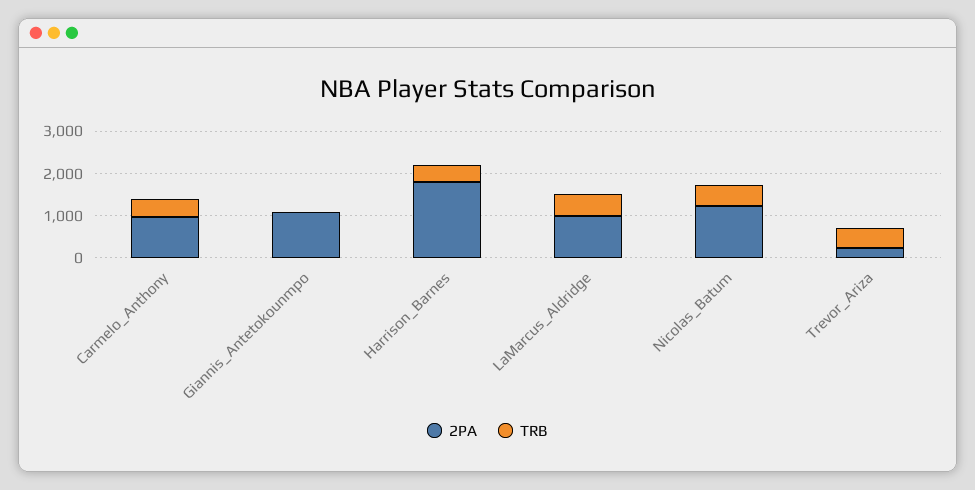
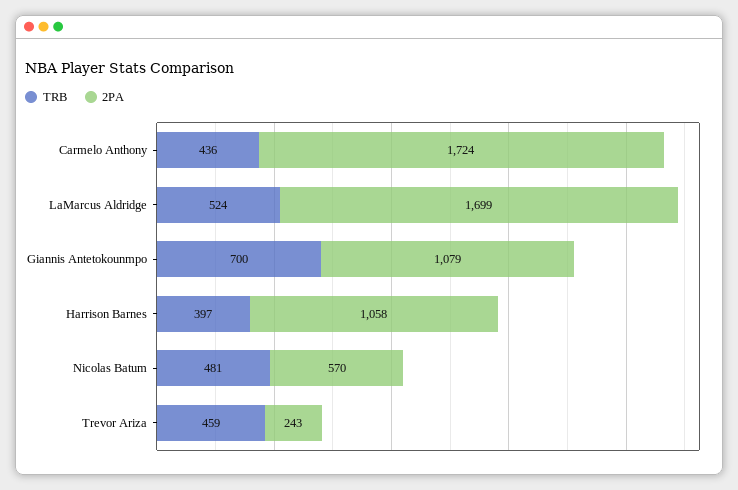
  {
    "2PA": {
-     "Carmelo_Anthony": 1000,
+     "Carmelo_Anthony": 1724,
      "Giannis_Antetokounmpo": 1079,
-     "Harrison_Barnes": 1800,
+     "Harrison_Barnes": 1058,
-     "LaMarcus_Aldridge": 1000,
+     "LaMarcus_Aldridge": 1699,
-     "Nicolas_Batum": 1200,
+     "Nicolas_Batum": 570,
      "Trevor_Ariza": 243
    },
    "TRB": {
      "Carmelo_Anthony": 436,
-     "Giannis_Antetokounmpo": 0,
+     "Giannis_Antetokounmpo": 700,
      "Harrison_Barnes": 397,
      "LaMarcus_Aldridge": 524,
      "Nicolas_Batum": 481,
      "Trevor_Ariza": 459
    }
  }

